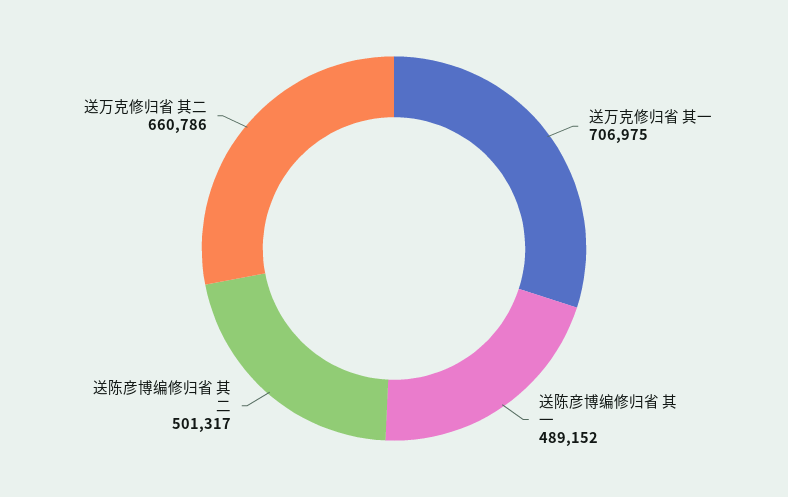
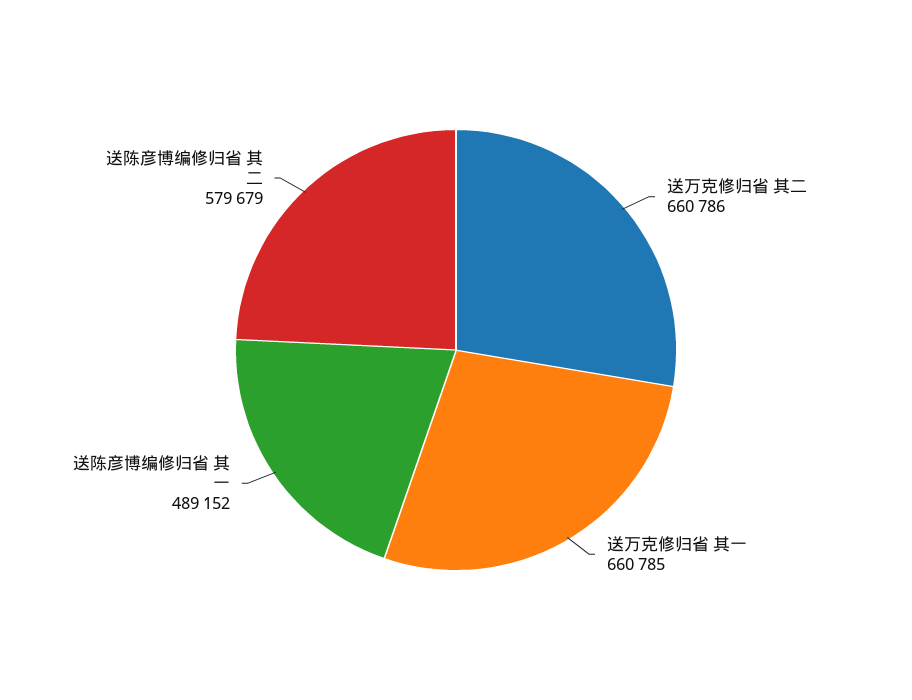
  {
-   "送万克修归省 其一": 706975,
+   "送万克修归省 其一": 660785,
    "送陈彦博编修归省 其一": 489152,
-   "送陈彦博编修归省 其二": 501317,
+   "送陈彦博编修归省 其二": 579679,
    "送万克修归省 其二": 660786
  }

